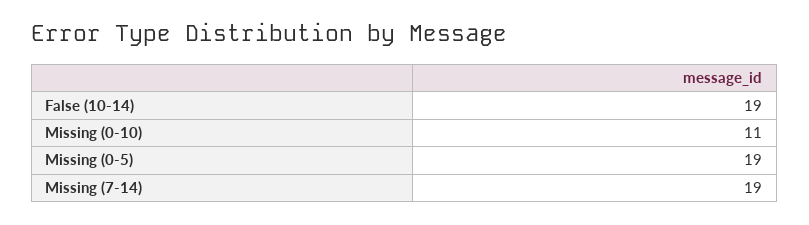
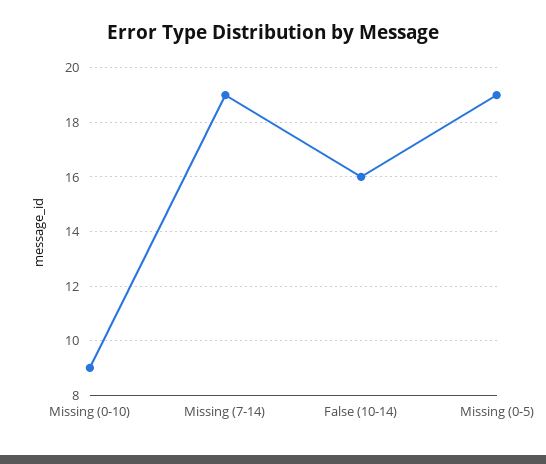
  {
-   "False (10-14)": 19,
+   "False (10-14)": 16,
-   "Missing (0-10)": 11,
+   "Missing (0-10)": 9,
    "Missing (0-5)": 19,
    "Missing (7-14)": 19
  }

